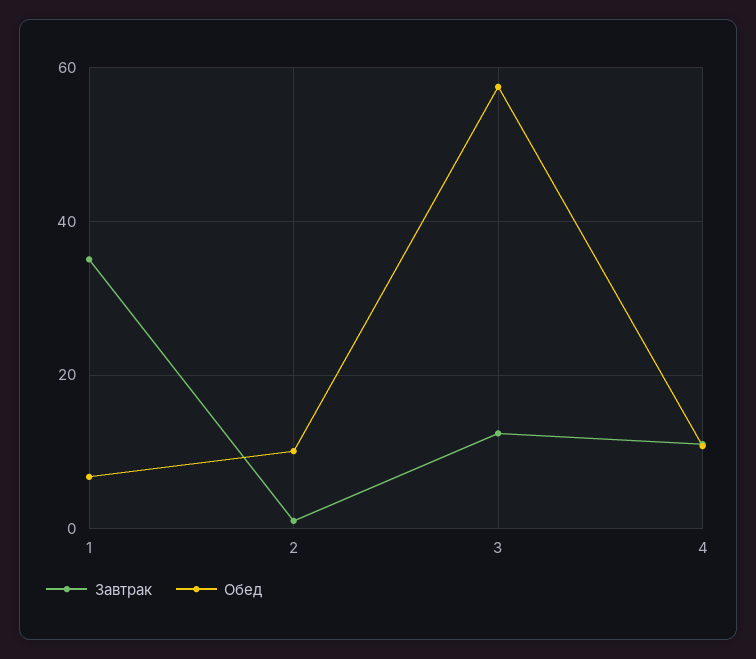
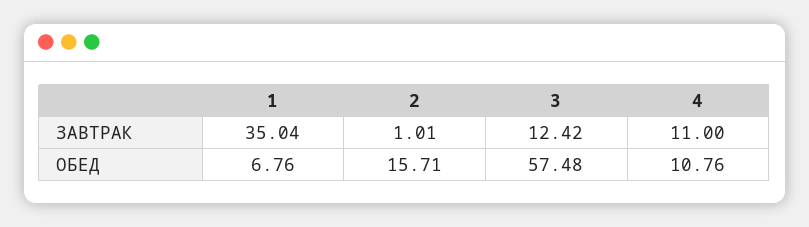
  {
    "Завтрак": {
      "1": 35.04,
      "2": 1.01,
      "3": 12.42,
      "4": 11
    },
    "Обед": {
      "1": 6.76,
-     "2": 10,
+     "2": 15.71,
      "3": 57.48,
      "4": 10.76
    }
  }

